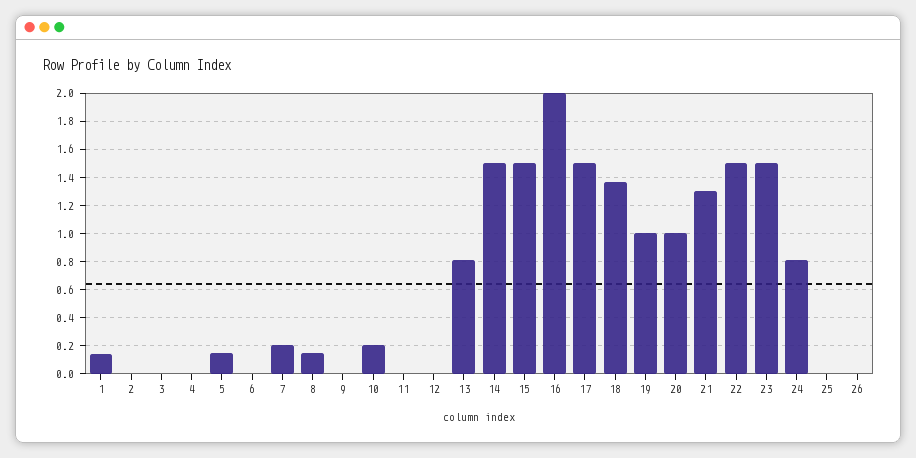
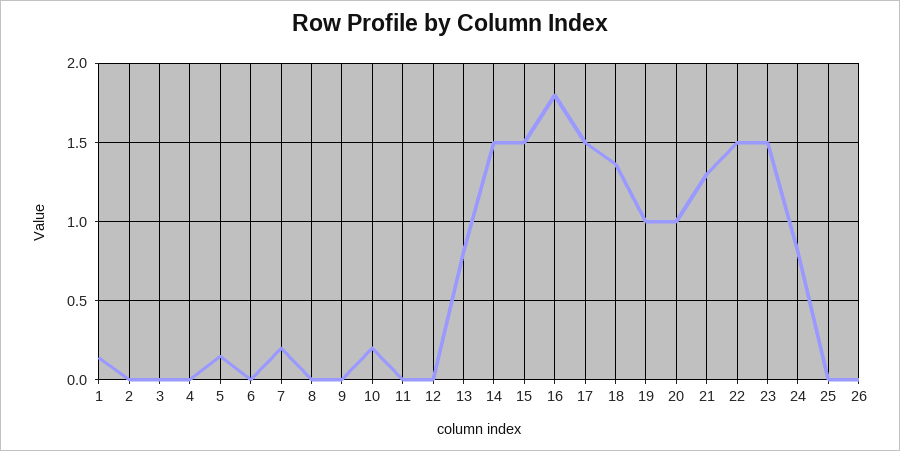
  {
    "1": 0.15,
    "2": 0,
    "3": 0,
    "4": 0,
    "5": 0.15,
    "6": 0,
    "7": 0.2,
-   "8": 0.15,
+   "8": 0,
    "9": 0,
    "10": 0.2,
    "11": 0,
    "12": 0,
    "13": 0.8,
    "14": 1.5,
    "15": 1.5,
-   "16": 2,
+   "16": 1.8,
    "17": 1.5,
    "18": 1.35,
    "19": 1,
    "20": 1,
    "21": 1.3,
    "22": 1.5,
    "23": 1.5,
    "24": 0.8,
    "25": 0,
    "26": 0
  }

